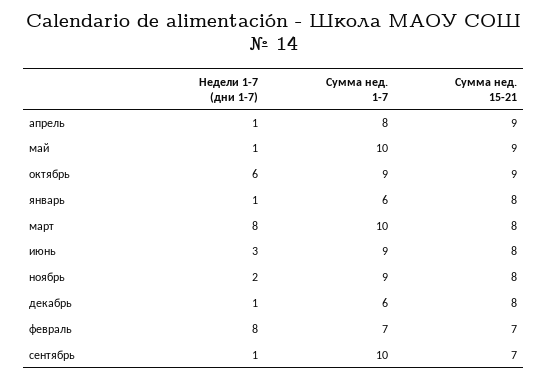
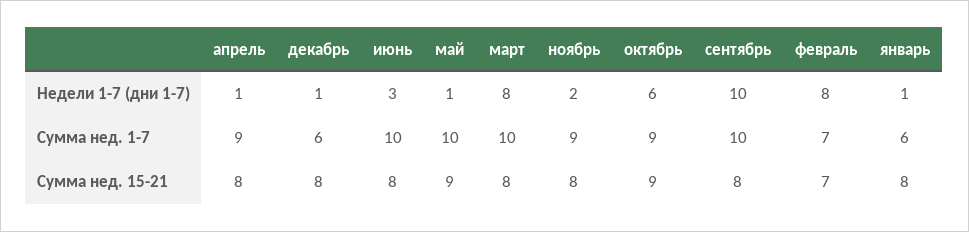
  {
    "Недели 1-7 (дни 1-7)": {
      "апрель": 1,
      "май": 1,
      "октябрь": 6,
      "январь": 1,
      "март": 8,
      "июнь": 3,
      "ноябрь": 2,
      "декабрь": 1,
      "февраль": 8,
-     "сентябрь": 1
+     "сентябрь": 10
    },
    "Сумма нед. 1-7": {
-     "апрель": 8,
+     "апрель": 9,
      "май": 10,
      "октябрь": 9,
      "январь": 6,
      "март": 10,
-     "июнь": 9,
+     "июнь": 10,
      "ноябрь": 9,
      "декабрь": 6,
      "февраль": 7,
      "сентябрь": 10
    },
    "Сумма нед. 15-21": {
-     "апрель": 9,
+     "апрель": 8,
      "май": 9,
      "октябрь": 9,
      "январь": 8,
      "март": 8,
      "июнь": 8,
      "ноябрь": 8,
      "декабрь": 8,
      "февраль": 7,
-     "сентябрь": 7
+     "сентябрь": 8
    }
  }

